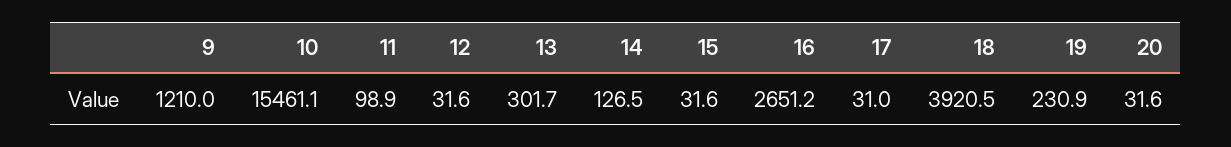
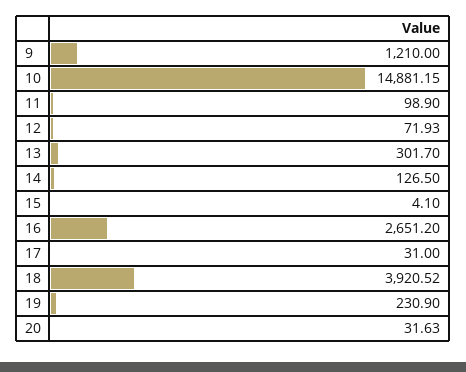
  {
    "9": 1210,
-   "10": 15461.1,
+   "10": 14881.15,
    "11": 98.9,
-   "12": 31.6,
+   "12": 71.93,
    "13": 301.7,
    "14": 126.5,
-   "15": 31.6,
+   "15": 4.1,
    "16": 2651.2,
    "17": 31,
    "18": 3920.52,
    "19": 230.9,
    "20": 31.63
  }

